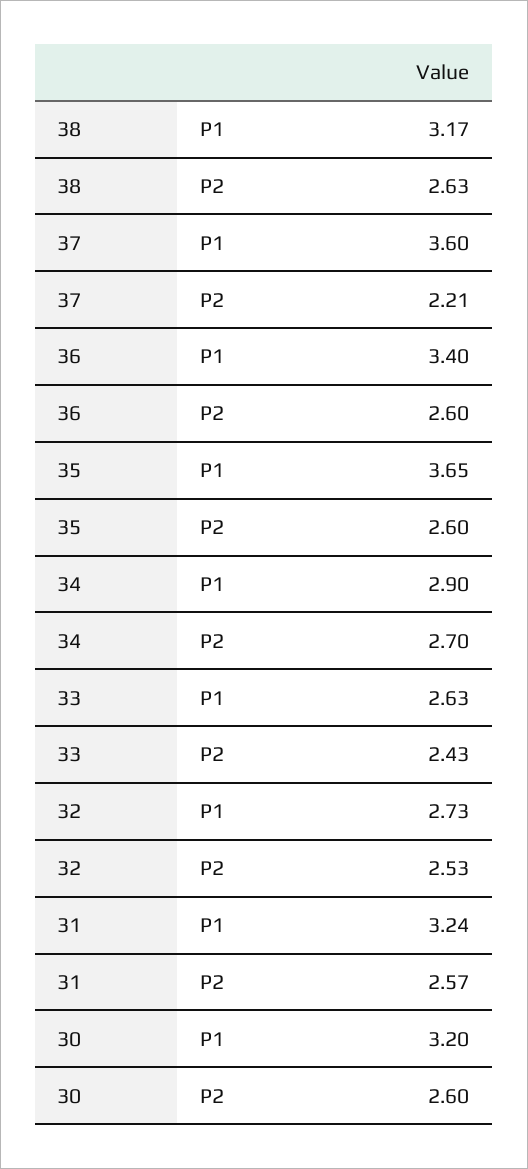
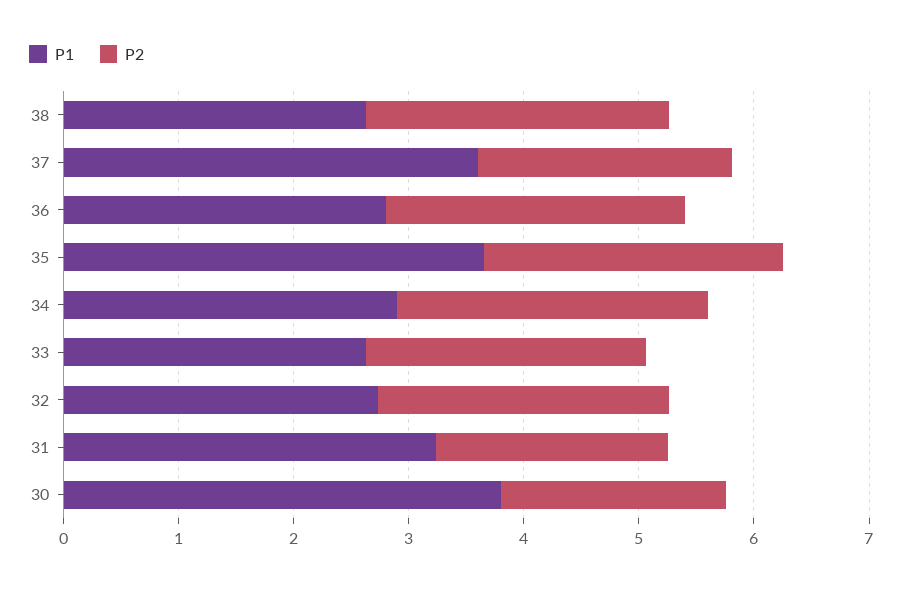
  {
    "P1": {
-     "38": 3.17,
+     "38": 2.6,
      "37": 3.6,
-     "36": 3.4,
+     "36": 2.8,
      "35": 3.65,
      "34": 2.9,
      "33": 2.63,
      "32": 2.73,
      "31": 3.24,
-     "30": 3.2
+     "30": 3.8
    },
    "P2": {
      "38": 2.63,
      "37": 2.21,
      "36": 2.6,
      "35": 2.6,
      "34": 2.7,
      "33": 2.43,
      "32": 2.53,
-     "31": 2.57,
+     "31": 2,
-     "30": 2.6
+     "30": 2
    }
  }

